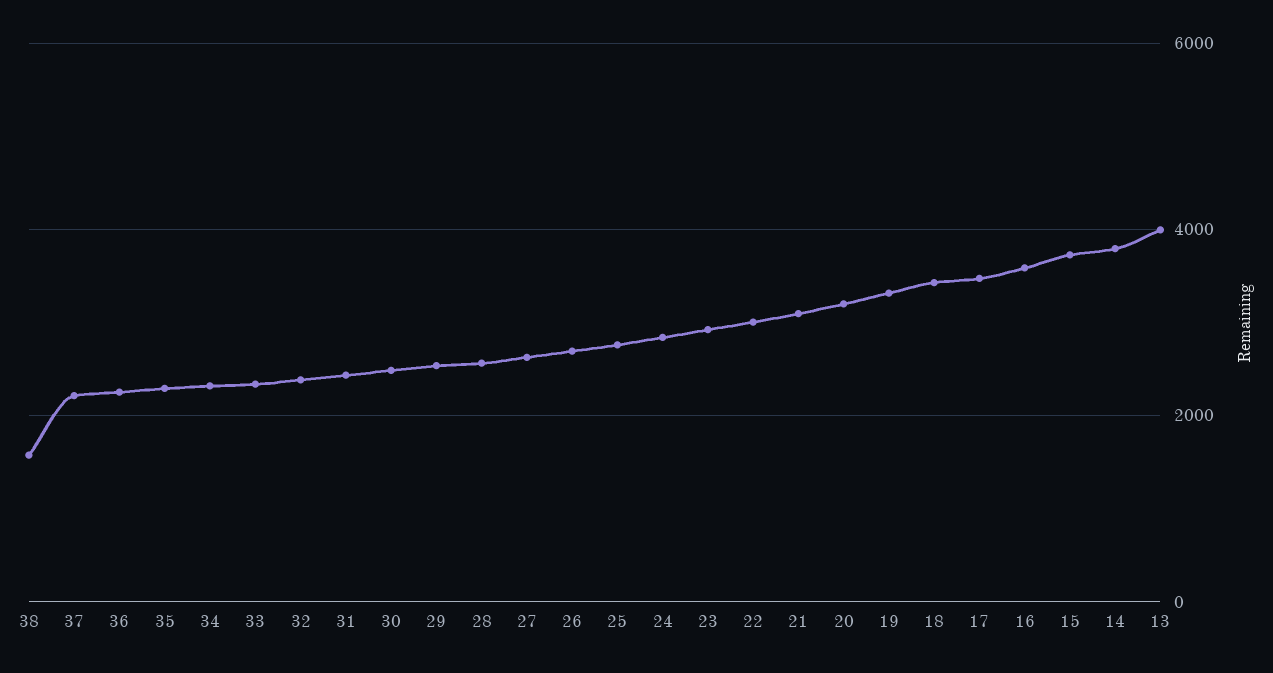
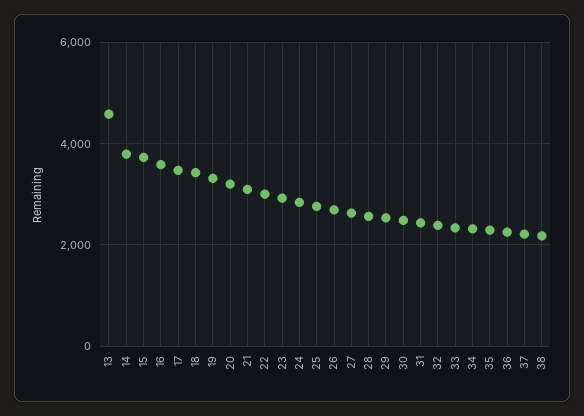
  {
-   "38": 1600,
+   "38": 2200,
    "37": 2200,
    "36": 2200,
    "35": 2200,
    "34": 2400,
    "33": 2400,
    "32": 2400,
    "31": 2400,
    "30": 2400,
    "29": 2600,
    "28": 2600,
    "27": 2600,
    "26": 2600,
    "25": 2800,
    "24": 2800,
    "23": 3000,
    "22": 3000,
    "21": 3000,
    "20": 3200,
    "19": 3400,
    "18": 3400,
    "17": 3400,
    "16": 3600,
    "15": 3800,
    "14": 3800,
-   "13": 4000
+   "13": 4600
  }

